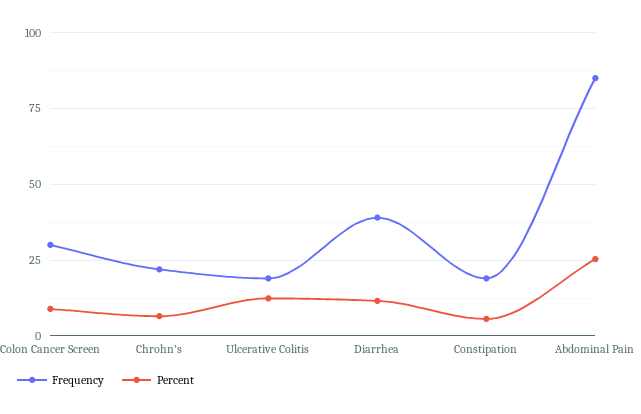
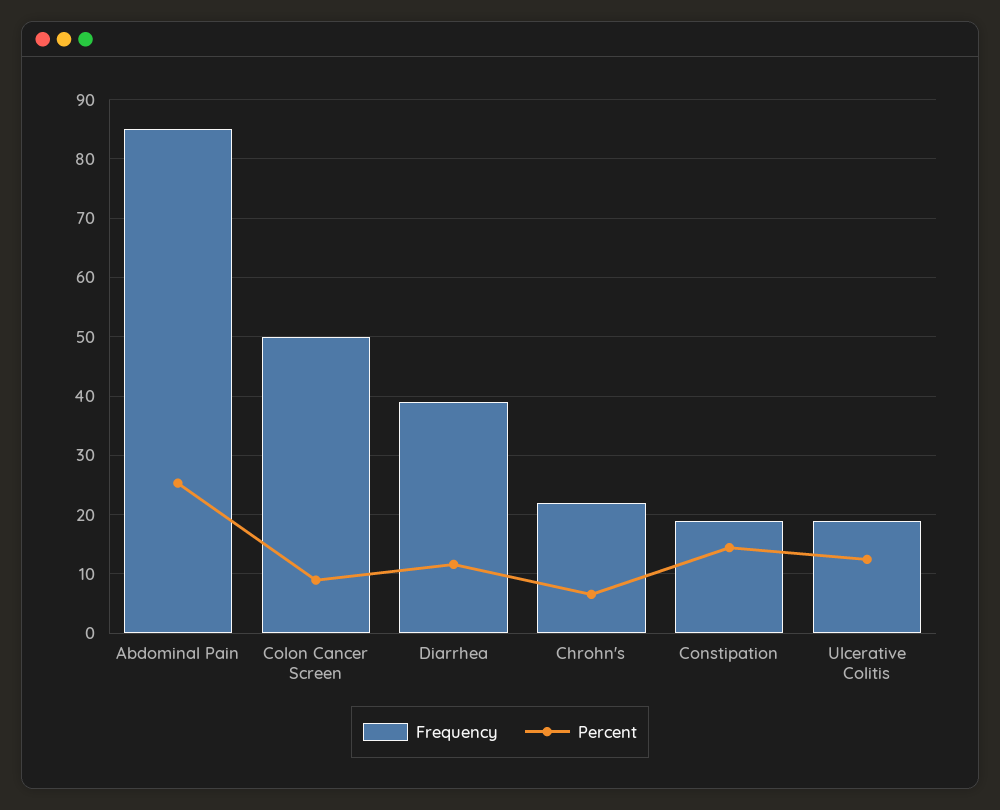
  {
    "Frequency": {
-     "Colon Cancer Screen": 30,
+     "Colon Cancer Screen": 50,
      "Chrohn's": 22,
      "Ulcerative Colitis": 20,
      "Diarrhea": 40,
      "Constipation": 20,
      "Abdominal Pain": 86
    },
    "Percent": {
      "Colon Cancer Screen": 8,
      "Chrohn's": 6,
      "Ulcerative Colitis": 12,
      "Diarrhea": 12,
-     "Constipation": 5,
+     "Constipation": 14,
      "Abdominal Pain": 26
    }
  }

